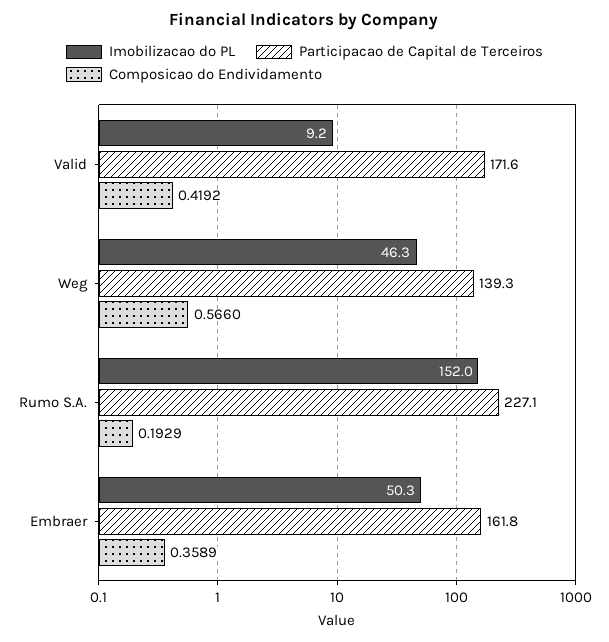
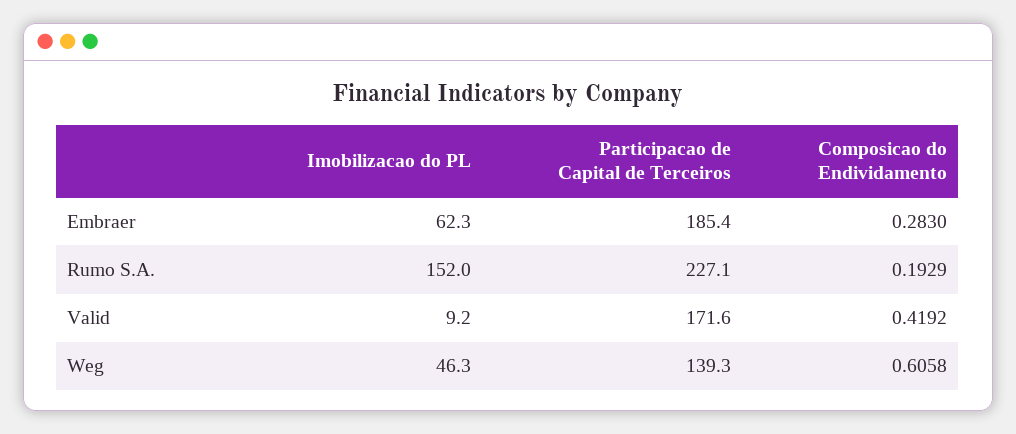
  {
    "Imobilizacao do PL": {
      "Valid": 9.2,
      "Weg": 46.3,
      "Rumo S.A.": 152,
-     "Embraer": 50.3
+     "Embraer": 62.3
    },
    "Participacao de Capital de Terceiros": {
      "Valid": 171.6,
      "Weg": 139.3,
      "Rumo S.A.": 227.1,
-     "Embraer": 161.8
+     "Embraer": 185.4
    },
    "Composicao do Endividamento": {
      "Valid": 0.4192,
-     "Weg": 0.566,
+     "Weg": 0.6058,
      "Rumo S.A.": 0.1929,
-     "Embraer": 0.3589
+     "Embraer": 0.283
    }
  }

